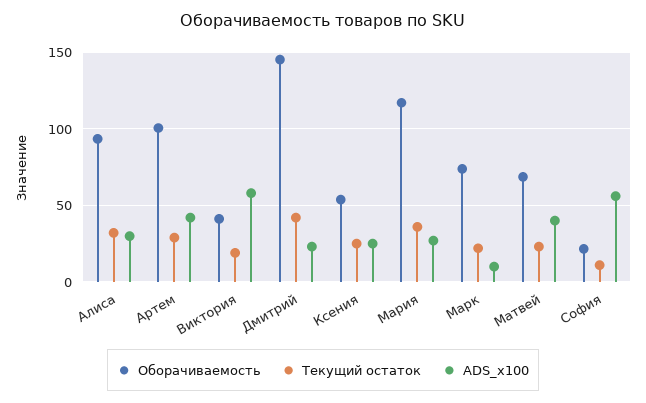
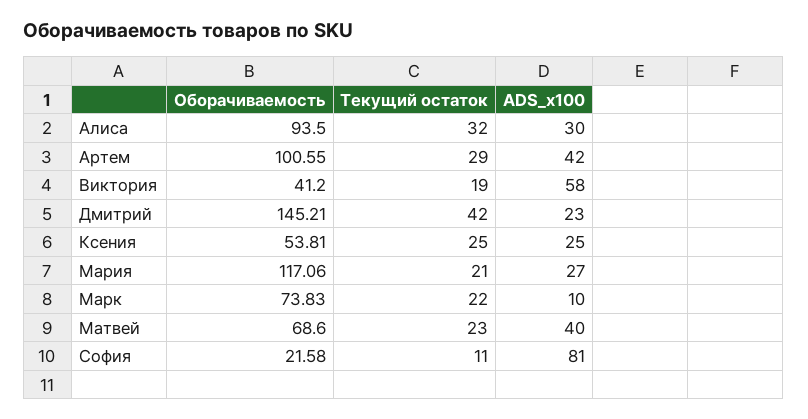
  {
    "Оборачиваемость": {
      "Алиса": 93.5,
      "Артем": 100.55,
      "Виктория": 41.2,
      "Дмитрий": 145.21,
      "Ксения": 53.81,
      "Мария": 117.06,
      "Марк": 73.83,
      "Матвей": 68.6,
      "София": 21.58
    },
    "Текущий остаток": {
      "Алиса": 32,
      "Артем": 29,
      "Виктория": 19,
      "Дмитрий": 42,
      "Ксения": 25,
-     "Мария": 35,
+     "Мария": 21,
      "Марк": 22,
      "Матвей": 23,
      "София": 11
    },
    "ADS_x100": {
      "Алиса": 30,
      "Артем": 42,
      "Виктория": 58,
      "Дмитрий": 23,
      "Ксения": 25,
      "Мария": 27,
      "Марк": 10,
      "Матвей": 40,
-     "София": 55
+     "София": 81
    }
  }

